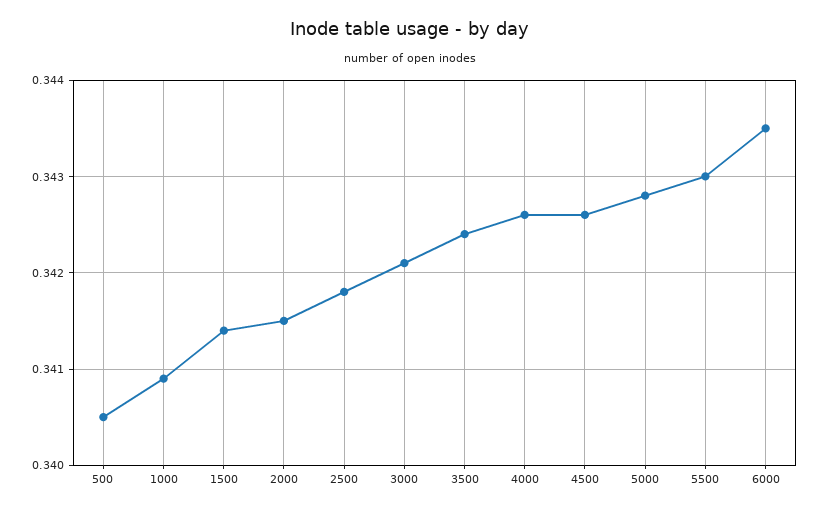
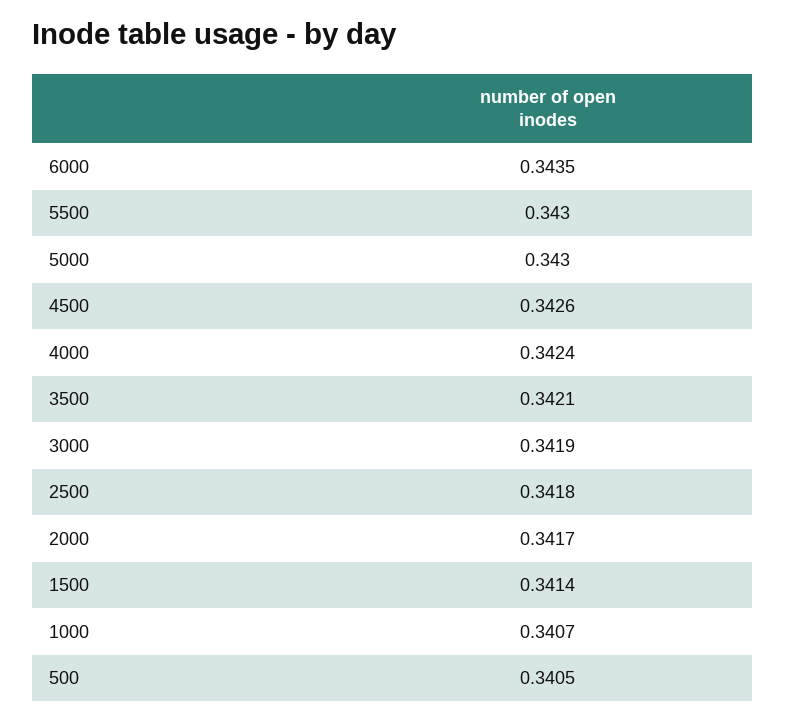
  {
    "500": 0.3405,
-   "1000": 0.3409,
+   "1000": 0.3407,
    "1500": 0.3414,
-   "2000": 0.3415,
+   "2000": 0.3417,
    "2500": 0.3418,
-   "3000": 0.3421,
+   "3000": 0.3419,
-   "3500": 0.3424,
+   "3500": 0.3421,
-   "4000": 0.3426,
+   "4000": 0.3424,
    "4500": 0.3426,
-   "5000": 0.3428,
+   "5000": 0.343,
    "5500": 0.343,
    "6000": 0.3435
  }

